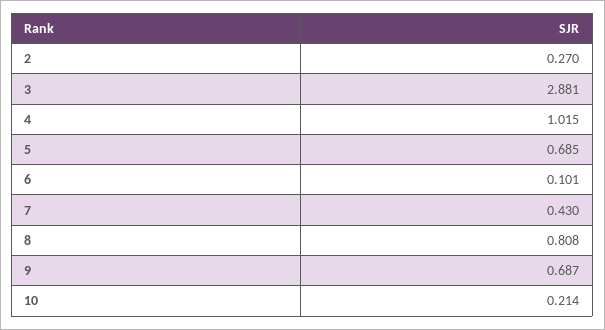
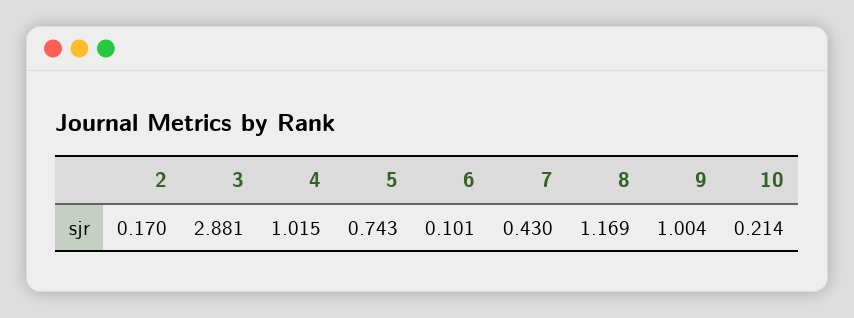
  {
-   "2": 0.27,
+   "2": 0.17,
    "3": 2.881,
    "4": 1.015,
-   "5": 0.685,
+   "5": 0.743,
    "6": 0.101,
    "7": 0.43,
-   "8": 0.808,
+   "8": 1.169,
-   "9": 0.687,
+   "9": 1.004,
    "10": 0.214
  }

